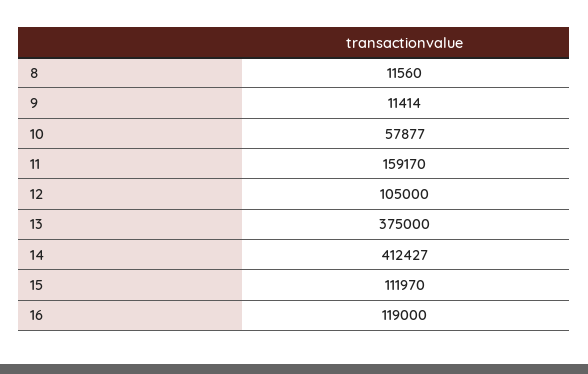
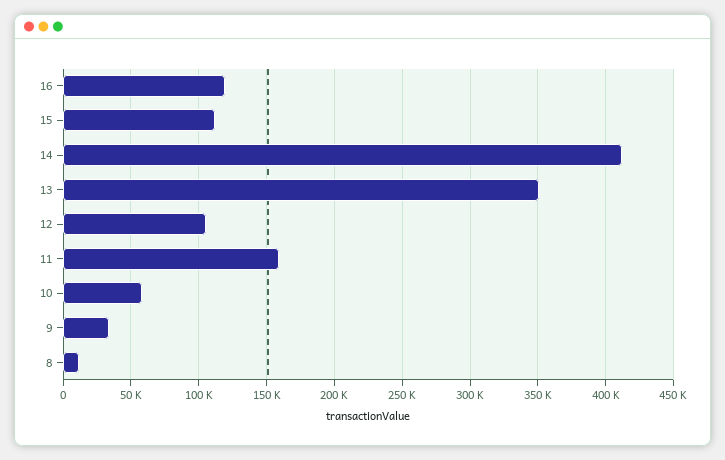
  {
    "8": 11560,
-   "9": 11414,
+   "9": 35000,
    "10": 57877,
    "11": 159170,
    "12": 105000,
-   "13": 375000,
+   "13": 350000,
    "14": 412427,
    "15": 111970,
    "16": 119000
  }

